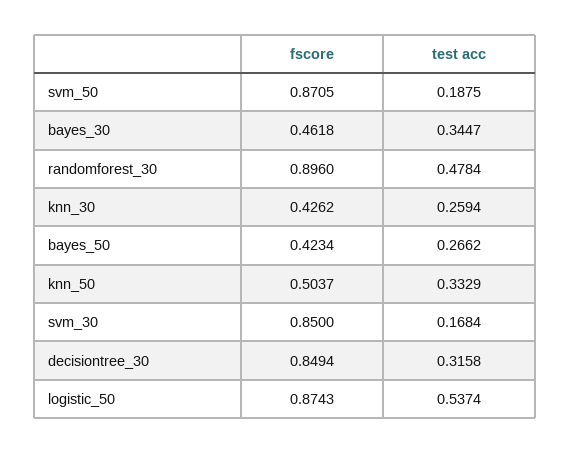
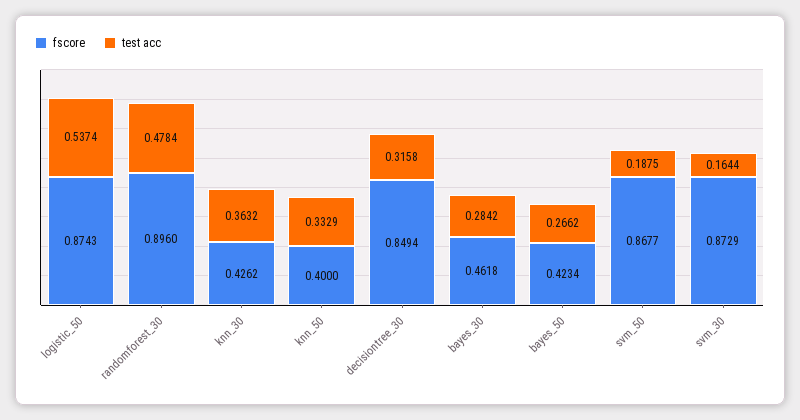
  {
    "fscore": {
-     "svm_50": 0.8705,
+     "svm_50": 0.8677,
      "bayes_30": 0.4618,
      "randomforest_30": 0.896,
      "knn_30": 0.4262,
      "bayes_50": 0.4234,
-     "knn_50": 0.5037,
+     "knn_50": 0.4,
-     "svm_30": 0.85,
+     "svm_30": 0.8729,
      "decisiontree_30": 0.8494,
      "logistic_50": 0.8743
    },
    "test acc": {
      "svm_50": 0.1875,
-     "bayes_30": 0.3447,
+     "bayes_30": 0.2842,
      "randomforest_30": 0.4784,
-     "knn_30": 0.2594,
+     "knn_30": 0.3632,
      "bayes_50": 0.2662,
      "knn_50": 0.3329,
-     "svm_30": 0.1684,
+     "svm_30": 0.1644,
      "decisiontree_30": 0.3158,
      "logistic_50": 0.5374
    }
  }

